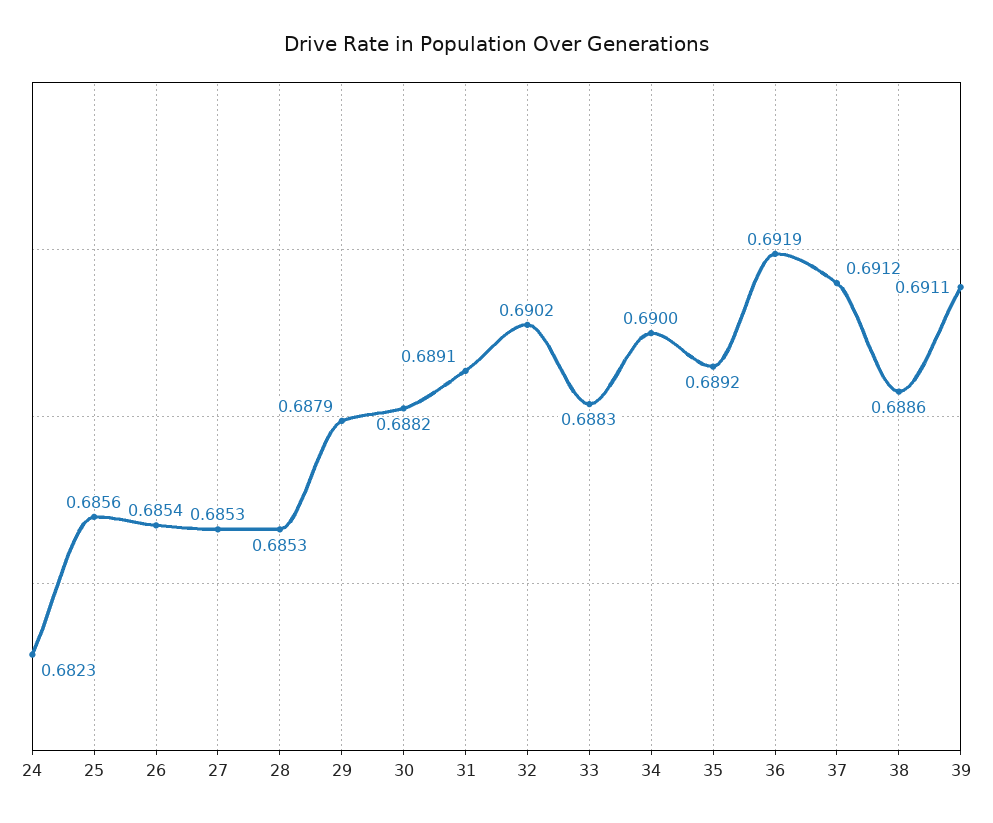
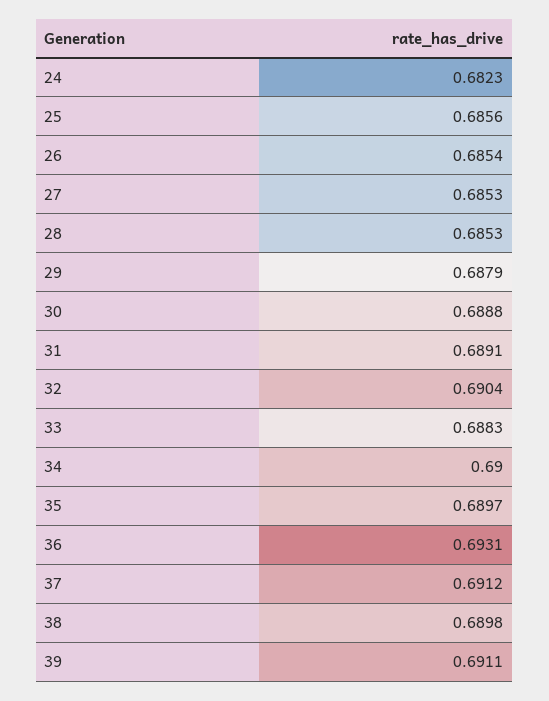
  {
    "24": 0.6823,
    "25": 0.6856,
    "26": 0.6854,
    "27": 0.6853,
    "28": 0.6853,
    "29": 0.6879,
-   "30": 0.6882,
+   "30": 0.6888,
    "31": 0.6891,
-   "32": 0.6902,
+   "32": 0.6904,
    "33": 0.6883,
    "34": 0.69,
-   "35": 0.6892,
+   "35": 0.6897,
-   "36": 0.6919,
+   "36": 0.6931,
    "37": 0.6912,
-   "38": 0.6886,
+   "38": 0.6898,
    "39": 0.6911
  }

